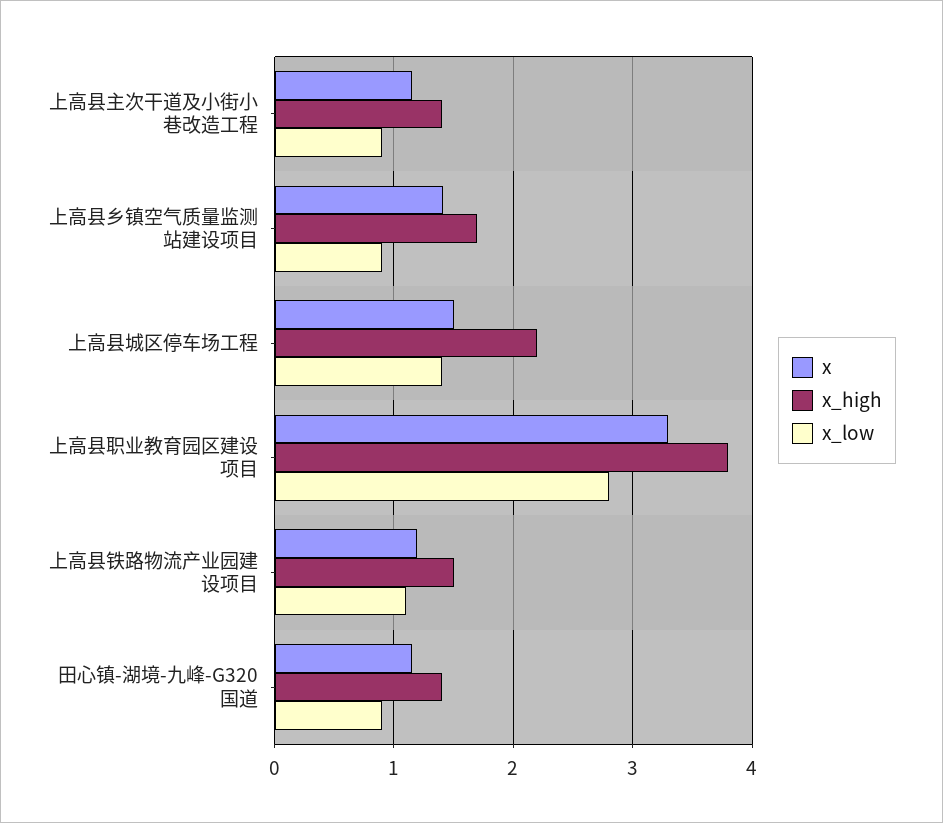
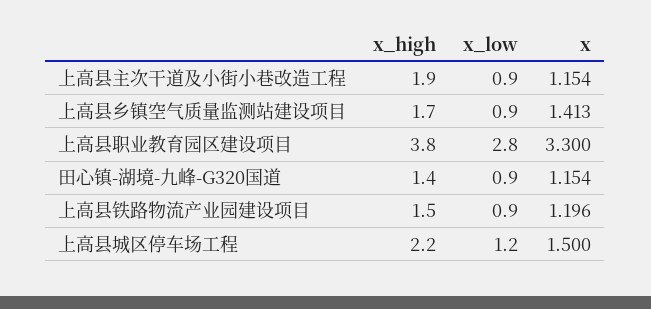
  {
    "x": {
      "上高县主次干道及小街小巷改造工程": 1.154,
      "上高县乡镇空气质量监测站建设项目": 1.413,
      "上高县城区停车场工程": 1.5,
      "上高县职业教育园区建设项目": 3.3,
      "上高县铁路物流产业园建设项目": 1.196,
      "田心镇-湖境-九峰-G320国道": 1.154
    },
    "x_high": {
-     "上高县主次干道及小街小巷改造工程": 1.4,
+     "上高县主次干道及小街小巷改造工程": 1.9,
      "上高县乡镇空气质量监测站建设项目": 1.7,
      "上高县城区停车场工程": 2.2,
      "上高县职业教育园区建设项目": 3.8,
      "上高县铁路物流产业园建设项目": 1.5,
      "田心镇-湖境-九峰-G320国道": 1.4
    },
    "x_low": {
      "上高县主次干道及小街小巷改造工程": 0.9,
      "上高县乡镇空气质量监测站建设项目": 0.9,
-     "上高县城区停车场工程": 1.4,
+     "上高县城区停车场工程": 1.2,
      "上高县职业教育园区建设项目": 2.8,
-     "上高县铁路物流产业园建设项目": 1.1,
+     "上高县铁路物流产业园建设项目": 0.9,
      "田心镇-湖境-九峰-G320国道": 0.9
    }
  }

